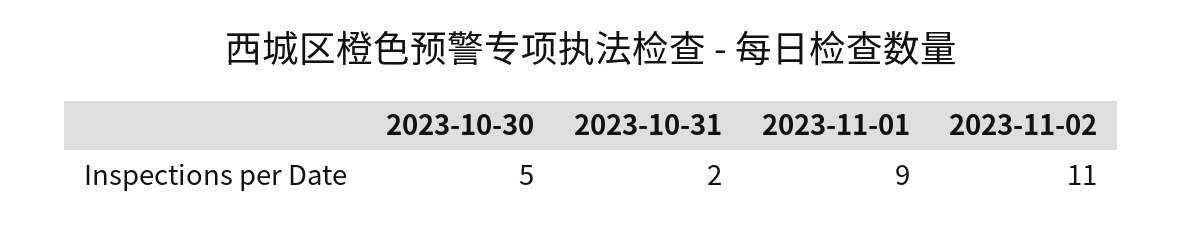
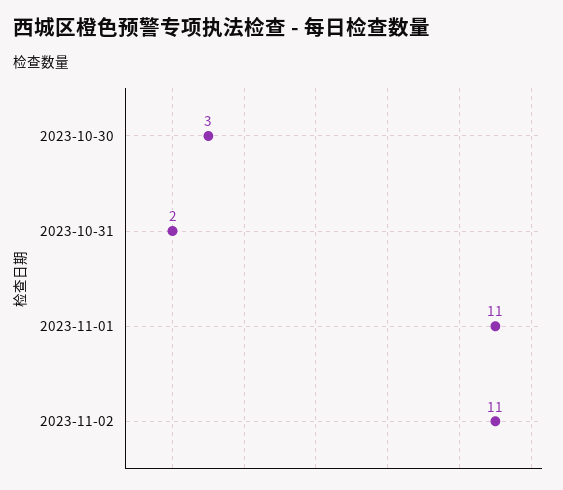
  {
-   "2023-10-30": 5,
+   "2023-10-30": 3,
    "2023-10-31": 2,
-   "2023-11-01": 9,
+   "2023-11-01": 11,
    "2023-11-02": 11
  }

